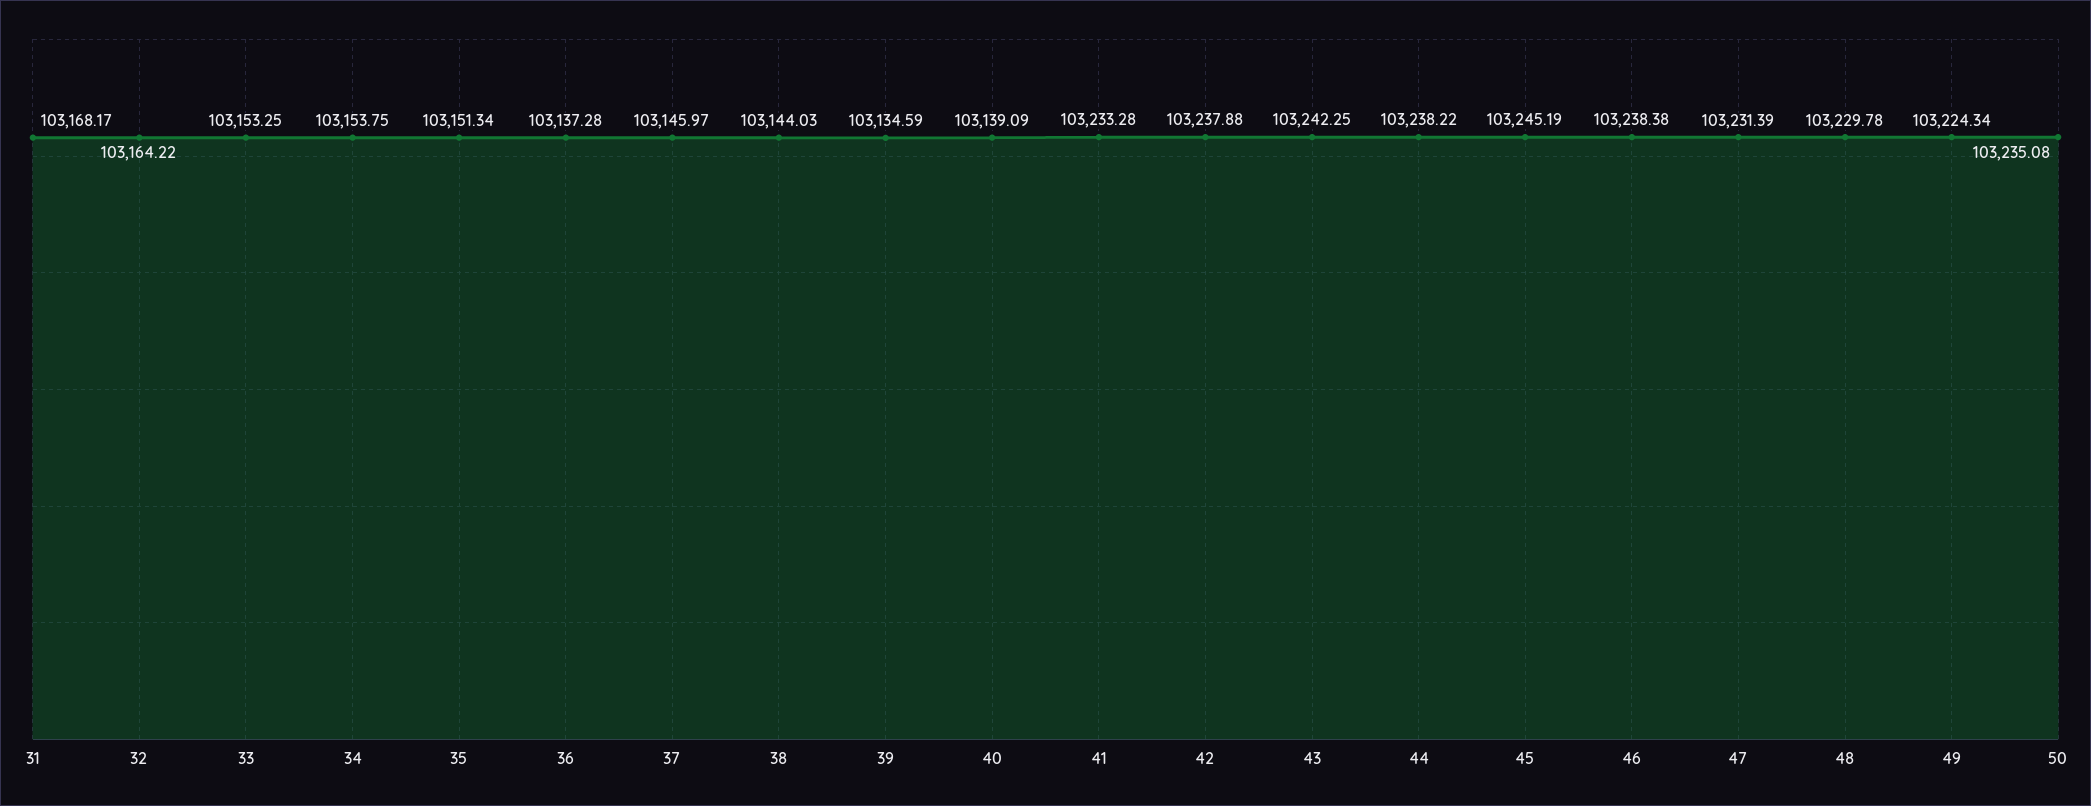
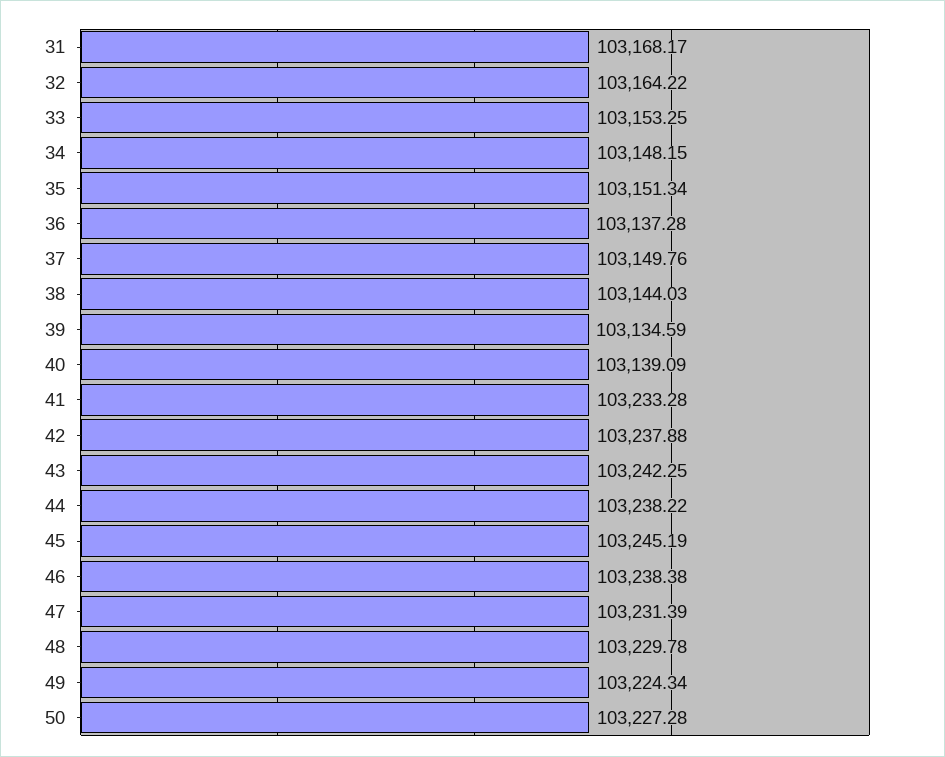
  {
    "31": 103168.17,
    "32": 103164.22,
    "33": 103153.25,
-   "34": 103153.75,
+   "34": 103148.15,
    "35": 103151.34,
    "36": 103137.28,
-   "37": 103145.97,
+   "37": 103149.76,
    "38": 103144.03,
    "39": 103134.59,
    "40": 103139.09,
    "41": 103233.28,
    "42": 103237.88,
    "43": 103242.25,
    "44": 103238.22,
    "45": 103245.19,
    "46": 103238.38,
    "47": 103231.39,
    "48": 103229.78,
    "49": 103224.34,
-   "50": 103235.08
+   "50": 103227.28
  }

